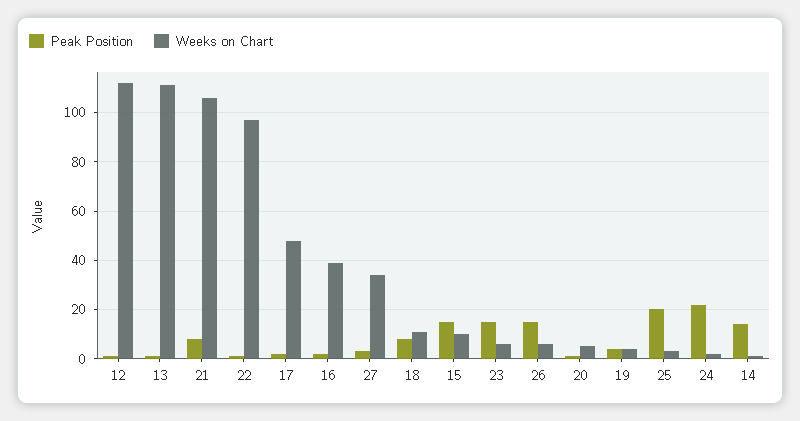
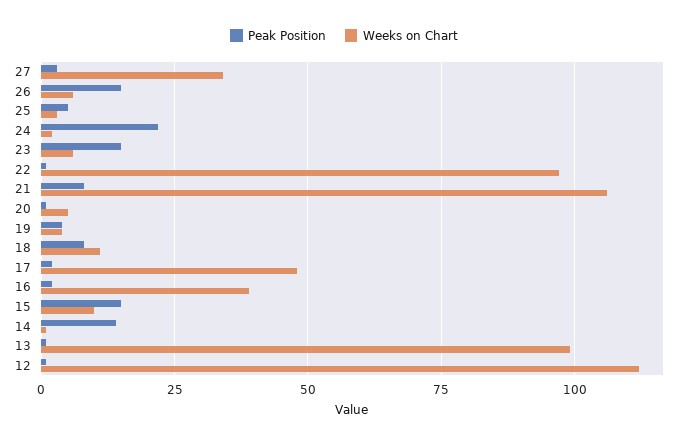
  {
    "Peak Position": {
      "12": 0,
      "13": 0,
      "21": 10,
      "22": 0,
      "17": 0,
      "16": 0,
      "27": 5,
      "18": 10,
      "15": 15,
      "23": 15,
      "26": 15,
      "20": 0,
      "19": 5,
-     "25": 20,
+     "25": 5,
      "24": 20,
      "14": 15
    },
    "Weeks on Chart": {
      "12": 110,
-     "13": 110,
+     "13": 100,
      "21": 105,
      "22": 95,
      "17": 50,
      "16": 40,
      "27": 35,
      "18": 10,
      "15": 10,
      "23": 5,
      "26": 5,
      "20": 5,
      "19": 5,
      "25": 5,
      "24": 0,
      "14": 0
    }
  }

